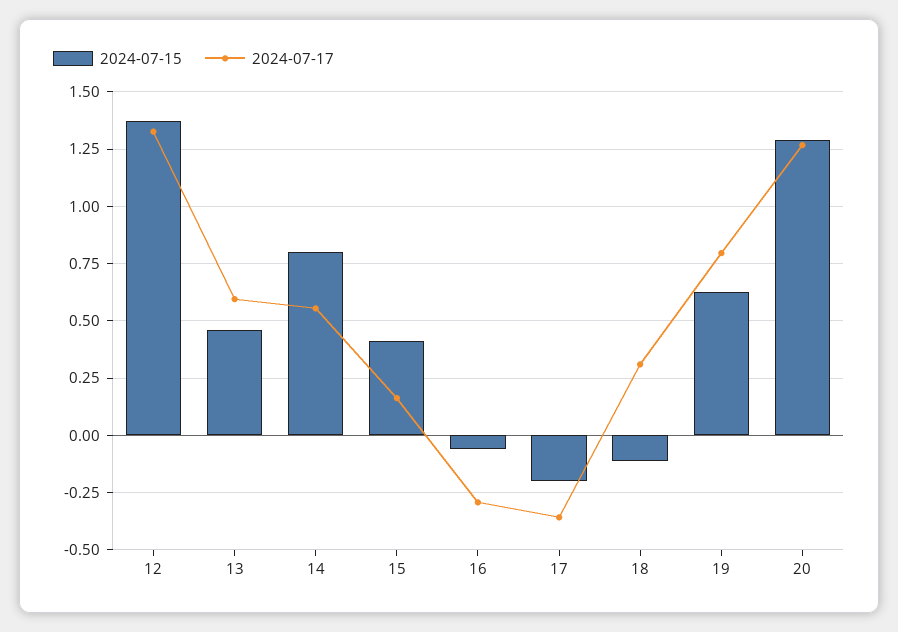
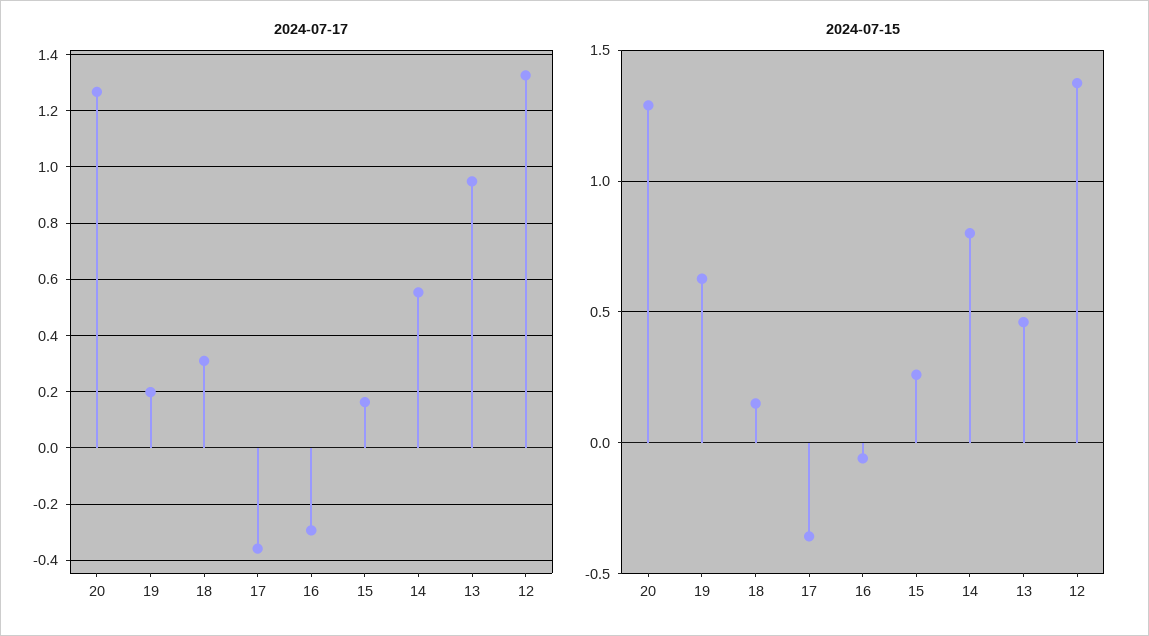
  {
    "2024-07-15": {
      "12": 1.4,
      "13": 0.45,
      "14": 0.8,
-     "15": 0.4,
+     "15": 0.25,
      "16": -0.05,
-     "17": -0.2,
+     "17": -0.35,
-     "18": -0.1,
+     "18": 0.15,
      "19": 0.65,
      "20": 1.3
    },
    "2024-07-17": {
      "12": 1.325,
-     "13": 0.6,
+     "13": 0.95,
      "14": 0.55,
      "15": 0.175,
      "16": -0.3,
      "17": -0.35,
      "18": 0.3,
-     "19": 0.8,
+     "19": 0.2,
      "20": 1.275
    }
  }

